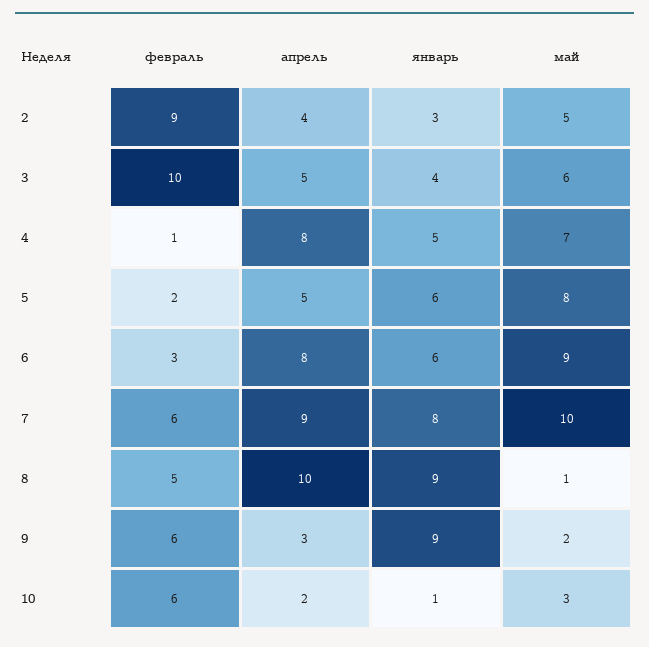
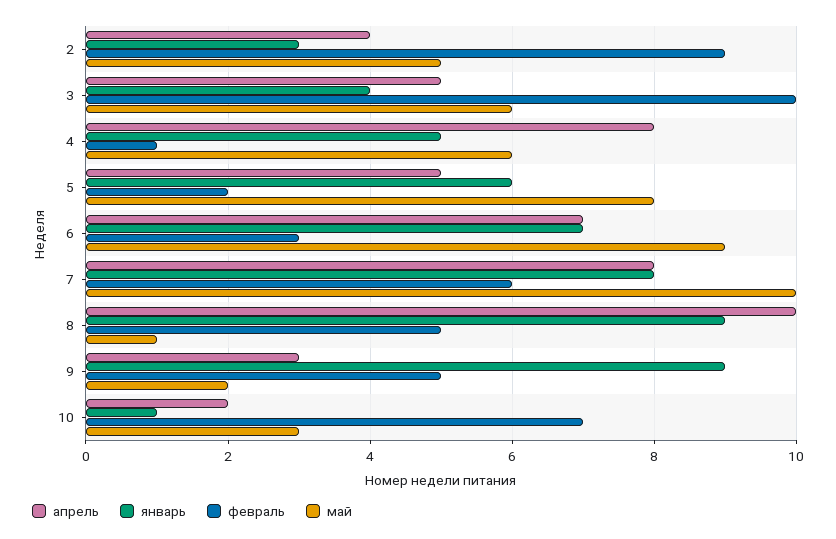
  {
    "февраль": {
      "2": 9,
      "3": 10,
      "4": 1,
      "5": 2,
      "6": 3,
      "7": 6,
      "8": 5,
-     "9": 6,
+     "9": 5,
-     "10": 6
+     "10": 7
    },
    "апрель": {
      "2": 4,
      "3": 5,
      "4": 8,
      "5": 5,
-     "6": 8,
+     "6": 7,
-     "7": 9,
+     "7": 8,
      "8": 10,
      "9": 3,
      "10": 2
    },
    "январь": {
      "2": 3,
      "3": 4,
      "4": 5,
      "5": 6,
-     "6": 6,
+     "6": 7,
      "7": 8,
      "8": 9,
      "9": 9,
      "10": 1
    },
    "май": {
      "2": 5,
      "3": 6,
-     "4": 7,
+     "4": 6,
      "5": 8,
      "6": 9,
      "7": 10,
      "8": 1,
      "9": 2,
      "10": 3
    }
  }

